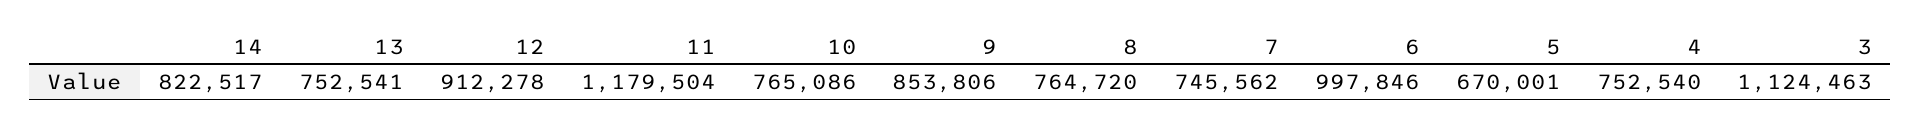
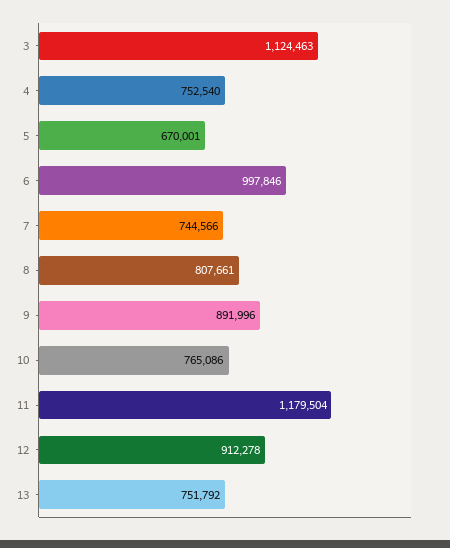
  {
-   "14": 822517,
-   "13": 752541,
+   "13": 751792,
    "12": 912278,
    "11": 1179504,
    "10": 765086,
-   "9": 853806,
+   "9": 891996,
-   "8": 764720,
+   "8": 807661,
-   "7": 745562,
+   "7": 744566,
    "6": 997846,
    "5": 670001,
    "4": 752540,
    "3": 1124463
  }

